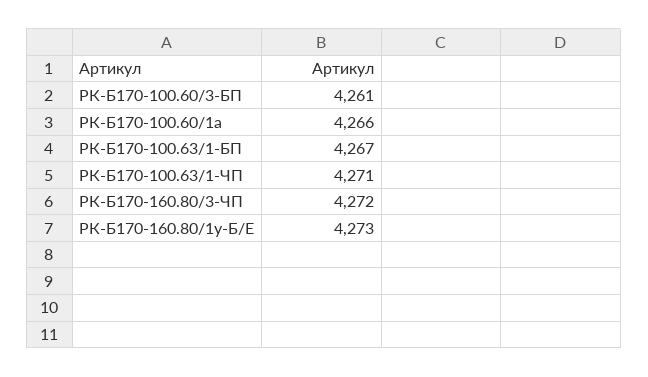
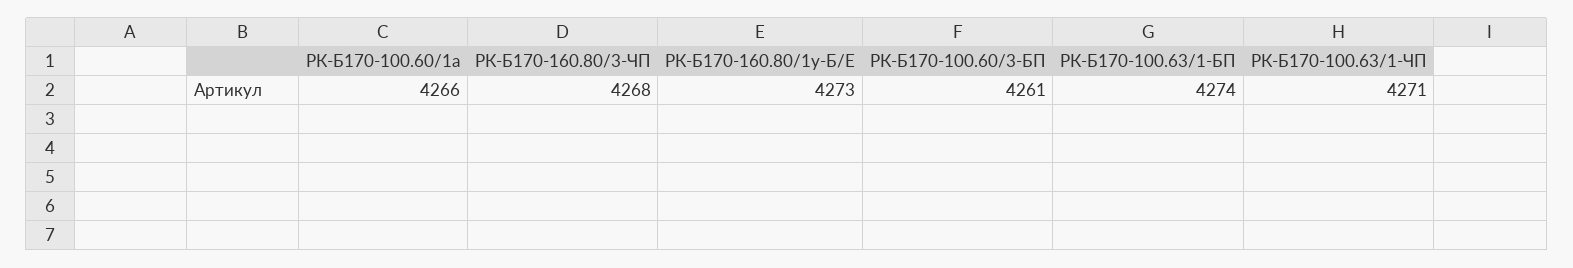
  {
    "РК-Б170-100.60/3-БП": 4261,
    "РК-Б170-100.60/1а": 4266,
-   "РК-Б170-100.63/1-БП": 4267,
+   "РК-Б170-100.63/1-БП": 4274,
    "РК-Б170-100.63/1-ЧП": 4271,
-   "РК-Б170-160.80/3-ЧП": 4272,
+   "РК-Б170-160.80/3-ЧП": 4268,
    "РК-Б170-160.80/1у-Б/Е": 4273
  }

